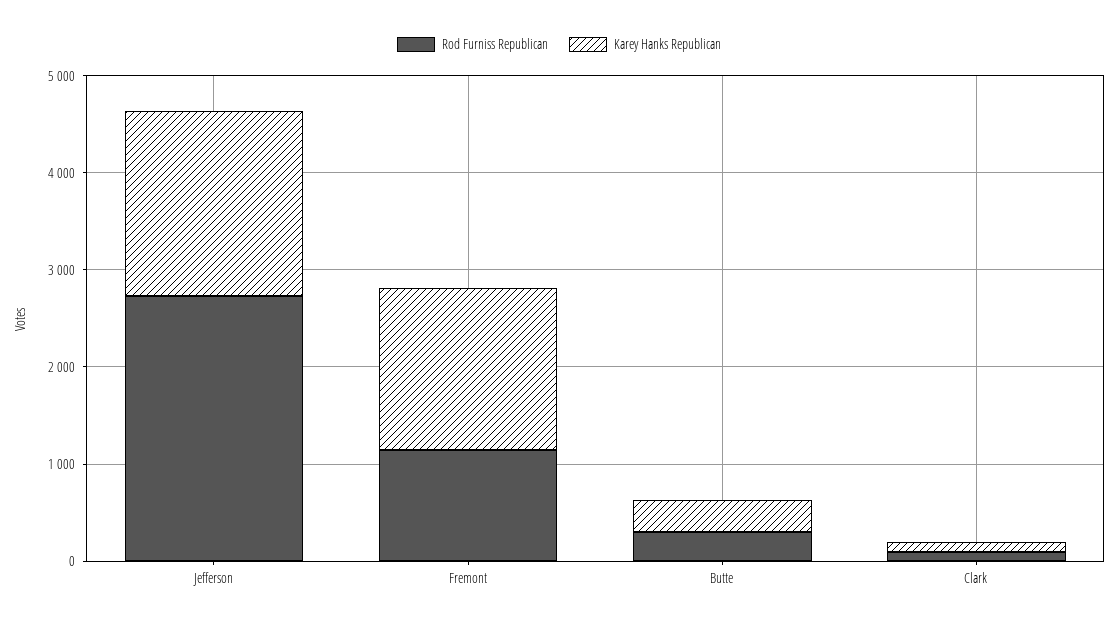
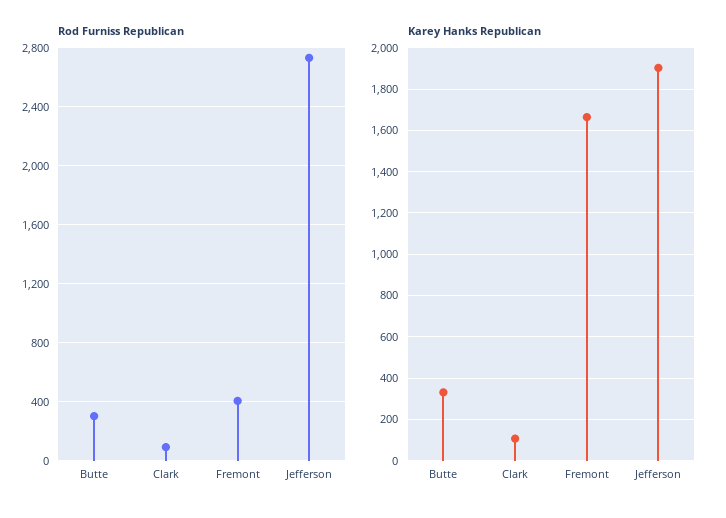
  {
    "Rod Furniss Republican": {
      "Jefferson": 2750,
-     "Fremont": 1200,
+     "Fremont": 400,
      "Butte": 300,
      "Clark": 100
    },
    "Karey Hanks Republican": {
      "Jefferson": 1900,
      "Fremont": 1650,
      "Butte": 350,
      "Clark": 100
    }
  }

